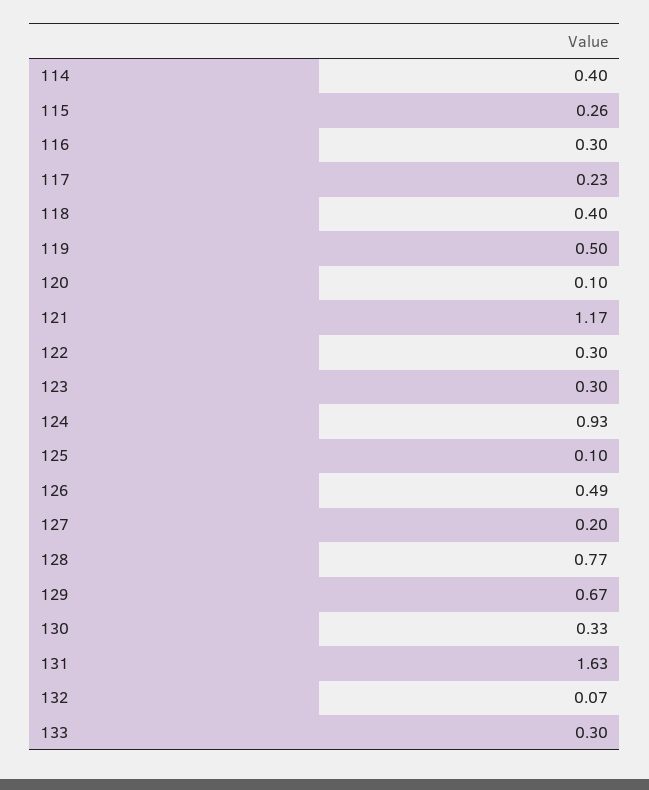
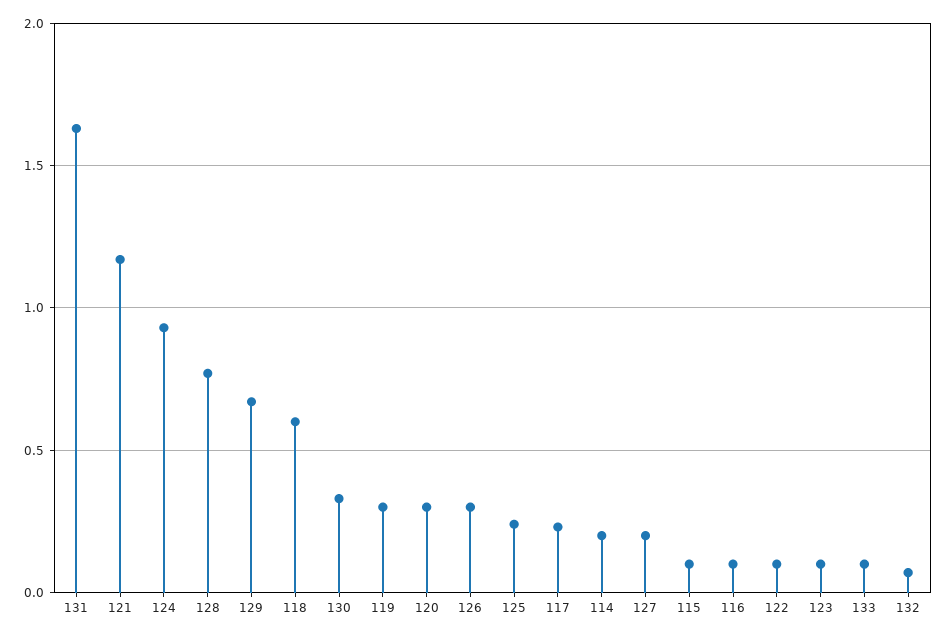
  {
-   "114": 0.4,
+   "114": 0.2,
-   "115": 0.26,
+   "115": 0.1,
-   "116": 0.3,
+   "116": 0.1,
    "117": 0.23,
-   "118": 0.4,
+   "118": 0.6,
-   "119": 0.5,
+   "119": 0.3,
-   "120": 0.1,
+   "120": 0.3,
    "121": 1.17,
-   "122": 0.3,
+   "122": 0.1,
-   "123": 0.3,
+   "123": 0.1,
    "124": 0.93,
-   "125": 0.1,
+   "125": 0.25,
-   "126": 0.49,
+   "126": 0.3,
    "127": 0.2,
    "128": 0.77,
    "129": 0.67,
    "130": 0.33,
    "131": 1.63,
    "132": 0.07,
-   "133": 0.3
+   "133": 0.1
  }

